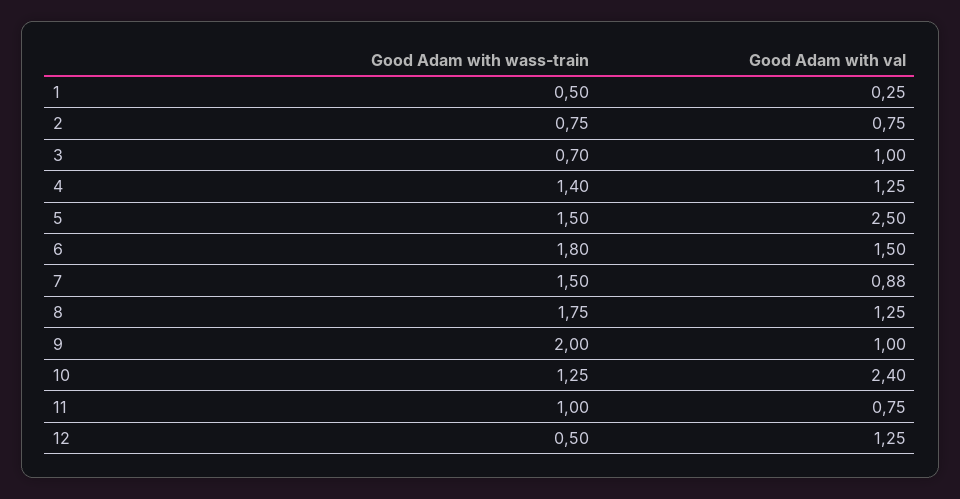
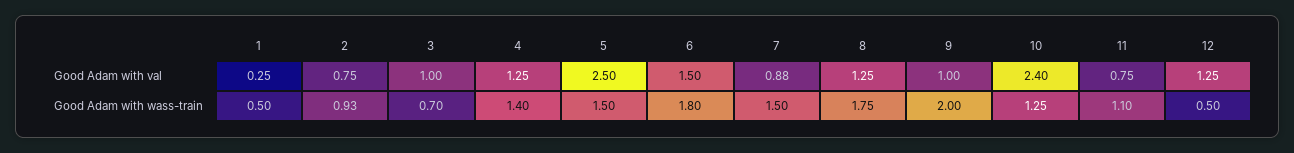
  {
    "Good Adam with wass-train": {
      "1": 0.5,
-     "2": 0.75,
+     "2": 0.93,
      "3": 0.7,
      "4": 1.4,
      "5": 1.5,
      "6": 1.8,
      "7": 1.5,
      "8": 1.75,
      "9": 2,
      "10": 1.25,
-     "11": 1,
+     "11": 1.1,
      "12": 0.5
    },
    "Good Adam with val": {
      "1": 0.25,
      "2": 0.75,
      "3": 1,
      "4": 1.25,
      "5": 2.5,
      "6": 1.5,
      "7": 0.88,
      "8": 1.25,
      "9": 1,
      "10": 2.4,
      "11": 0.75,
      "12": 1.25
    }
  }

